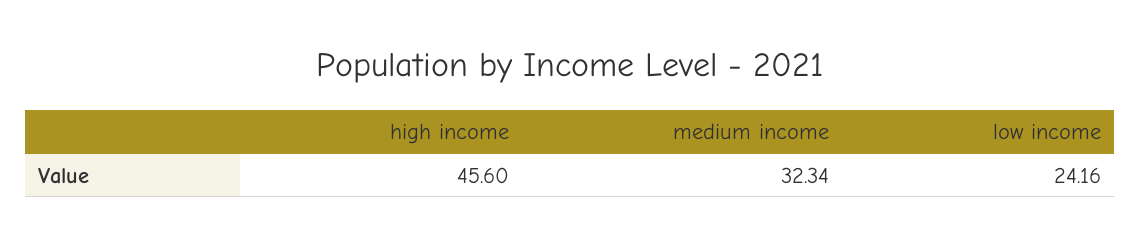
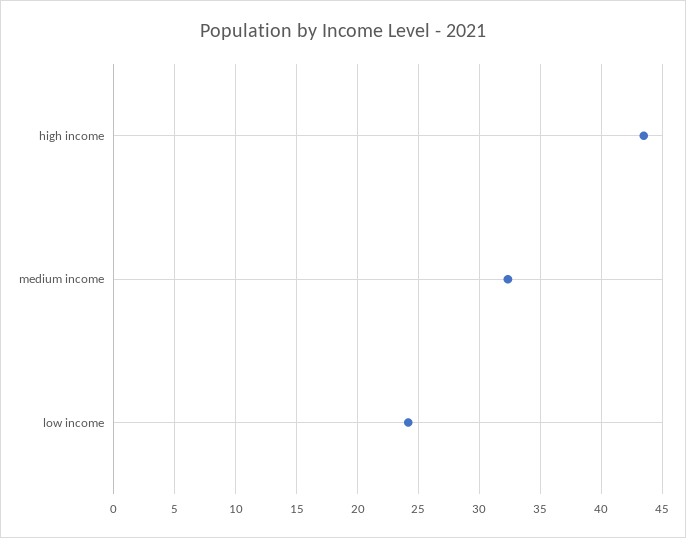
  {
-   "high income": 45.6,
+   "high income": 43.5,
    "medium income": 32.34,
    "low income": 24.16
  }

